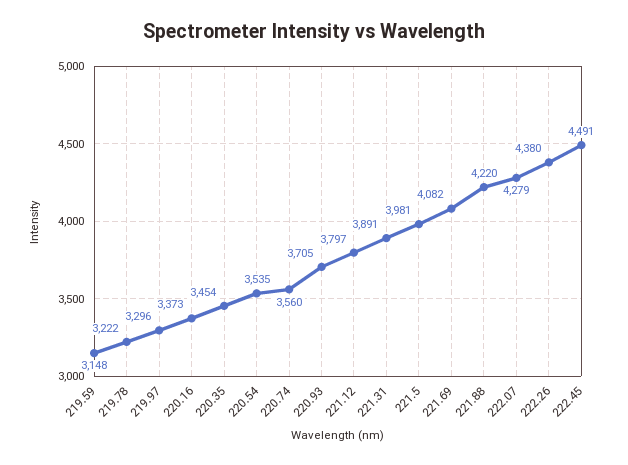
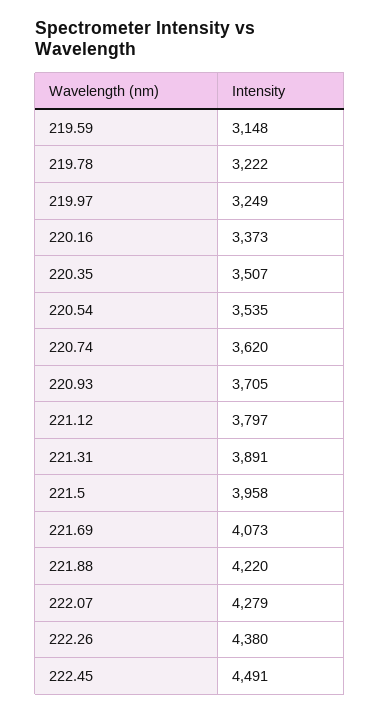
  {
    "219.59": 3148,
    "219.78": 3222,
-   "219.97": 3296,
+   "219.97": 3249,
    "220.16": 3373,
-   "220.35": 3454,
+   "220.35": 3507,
    "220.54": 3535,
-   "220.74": 3560,
+   "220.74": 3620,
    "220.93": 3705,
    "221.12": 3797,
    "221.31": 3891,
-   "221.5": 3981,
+   "221.5": 3958,
-   "221.69": 4082,
+   "221.69": 4073,
    "221.88": 4220,
    "222.07": 4279,
    "222.26": 4380,
    "222.45": 4491
  }

